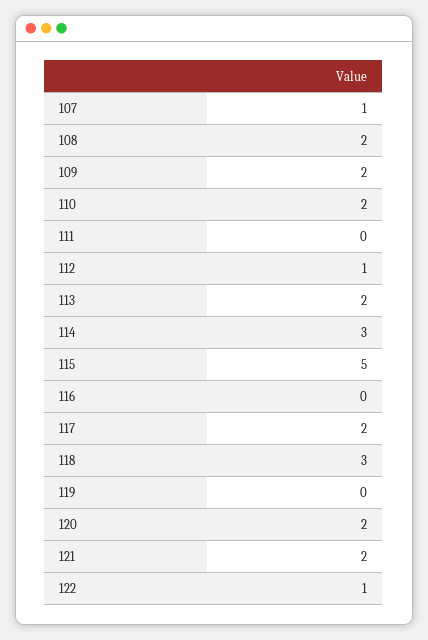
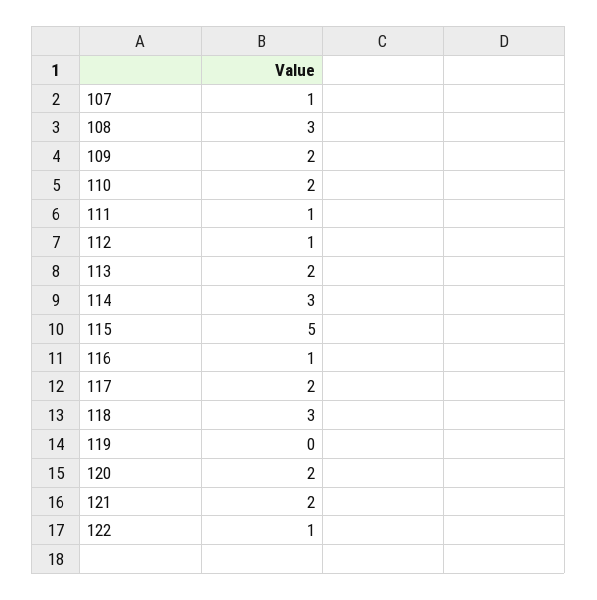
  {
    "107": 1,
-   "108": 2,
+   "108": 3,
    "109": 2,
    "110": 2,
-   "111": 0,
+   "111": 1,
    "112": 1,
    "113": 2,
    "114": 3,
    "115": 5,
-   "116": 0,
+   "116": 1,
    "117": 2,
    "118": 3,
    "119": 0,
    "120": 2,
    "121": 2,
    "122": 1
  }

